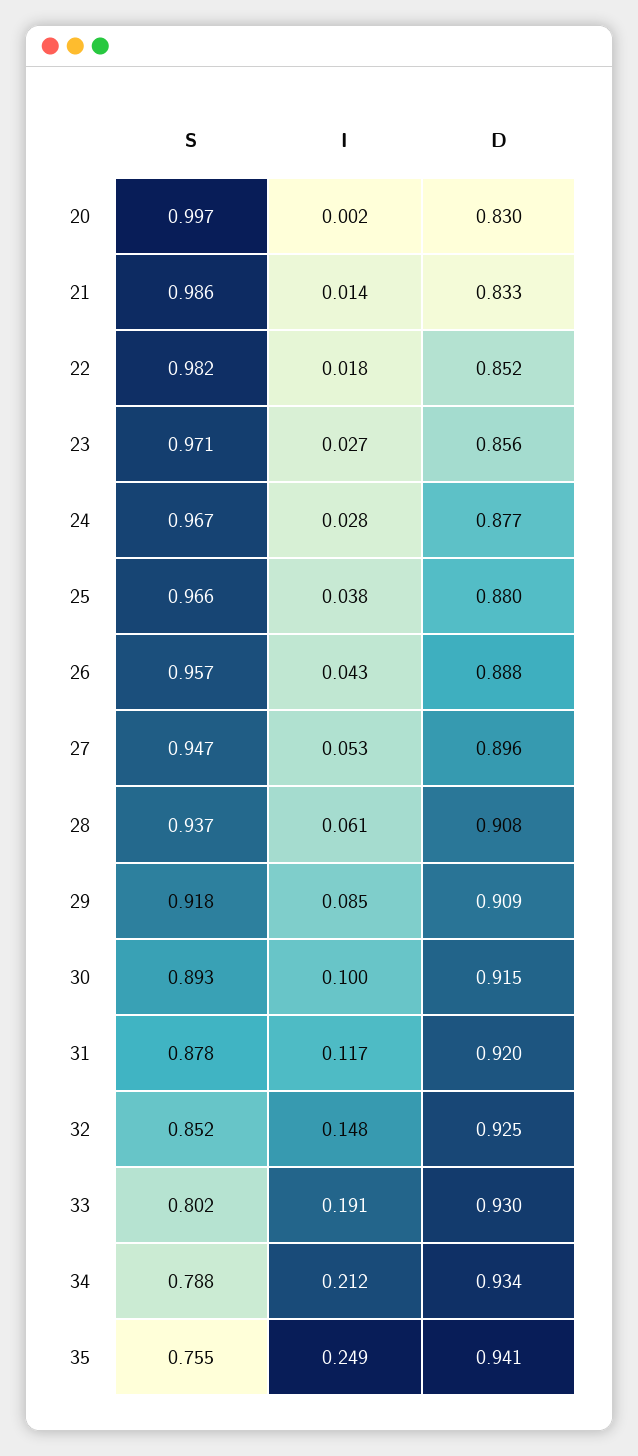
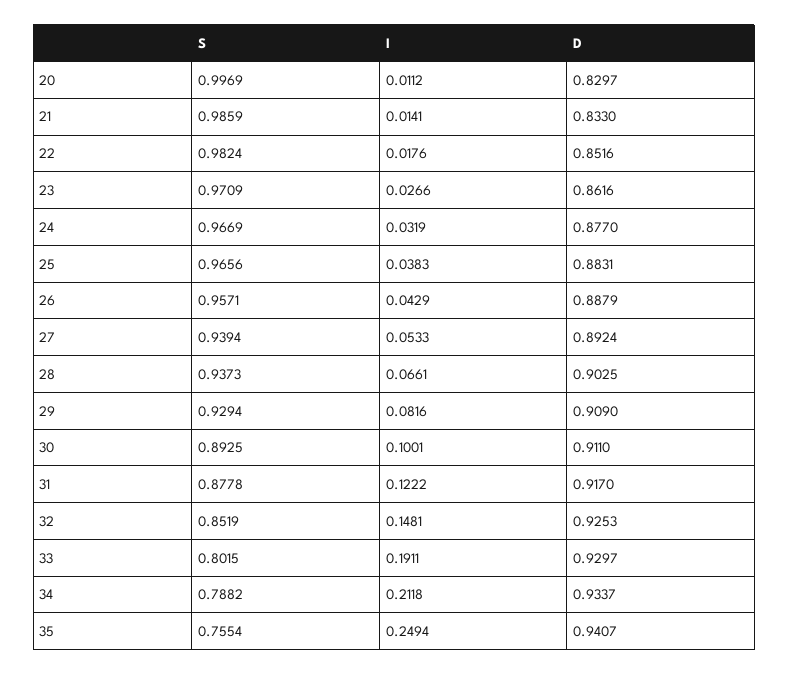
  {
    "S": {
      "20": 0.9969,
      "21": 0.9859,
      "22": 0.9824,
      "23": 0.9709,
      "24": 0.9669,
      "25": 0.9656,
      "26": 0.9571,
-     "27": 0.947,
+     "27": 0.9394,
      "28": 0.9373,
-     "29": 0.918,
+     "29": 0.9294,
      "30": 0.8925,
      "31": 0.8778,
      "32": 0.8519,
      "33": 0.8015,
      "34": 0.7882,
      "35": 0.7554
    },
    "I": {
-     "20": 0.002,
+     "20": 0.0112,
      "21": 0.0141,
      "22": 0.0176,
      "23": 0.0266,
-     "24": 0.028,
+     "24": 0.0319,
      "25": 0.0383,
      "26": 0.0429,
      "27": 0.0533,
-     "28": 0.061,
+     "28": 0.0661,
-     "29": 0.085,
+     "29": 0.0816,
      "30": 0.1001,
-     "31": 0.117,
+     "31": 0.1222,
      "32": 0.1481,
      "33": 0.1911,
      "34": 0.2118,
      "35": 0.2494
    },
    "D": {
      "20": 0.8297,
      "21": 0.833,
      "22": 0.8516,
-     "23": 0.856,
+     "23": 0.8616,
      "24": 0.877,
-     "25": 0.88,
+     "25": 0.8831,
      "26": 0.8879,
-     "27": 0.896,
+     "27": 0.8924,
-     "28": 0.908,
+     "28": 0.9025,
      "29": 0.909,
-     "30": 0.915,
+     "30": 0.911,
-     "31": 0.92,
+     "31": 0.917,
      "32": 0.9253,
      "33": 0.9297,
      "34": 0.9337,
      "35": 0.9407
    }
  }

